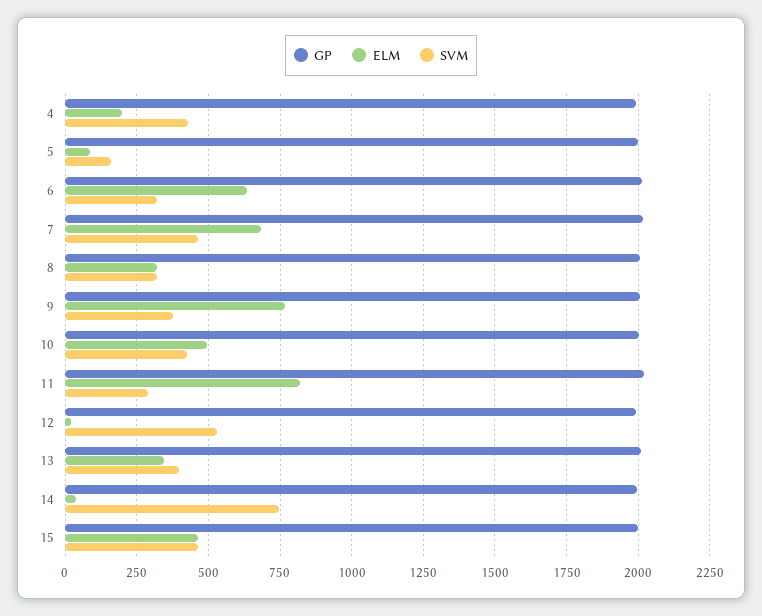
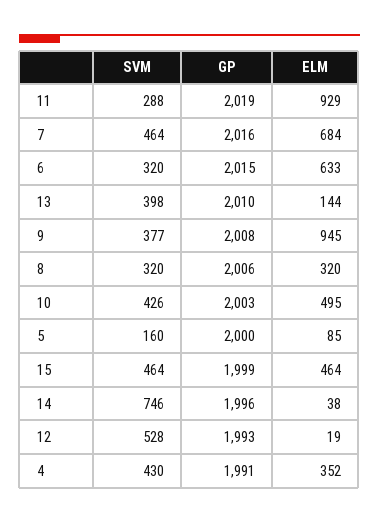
  {
    "GP": {
      "4": 1991,
      "5": 2000,
      "6": 2015,
      "7": 2016,
      "8": 2006,
      "9": 2008,
      "10": 2003,
      "11": 2019,
      "12": 1993,
      "13": 2010,
      "14": 1996,
      "15": 1999
    },
    "ELM": {
-     "4": 200,
+     "4": 352,
      "5": 85,
      "6": 633,
      "7": 684,
      "8": 320,
-     "9": 775,
+     "9": 945,
      "10": 495,
-     "11": 825,
+     "11": 929,
      "12": 19,
-     "13": 350,
+     "13": 144,
      "14": 38,
      "15": 464
    },
    "SVM": {
      "4": 430,
      "5": 160,
      "6": 320,
      "7": 464,
      "8": 320,
      "9": 377,
      "10": 426,
      "11": 288,
      "12": 528,
      "13": 398,
      "14": 746,
      "15": 464
    }
  }

